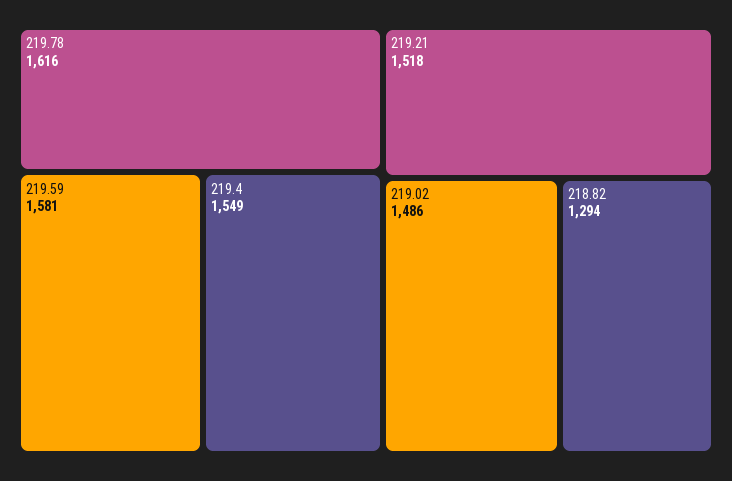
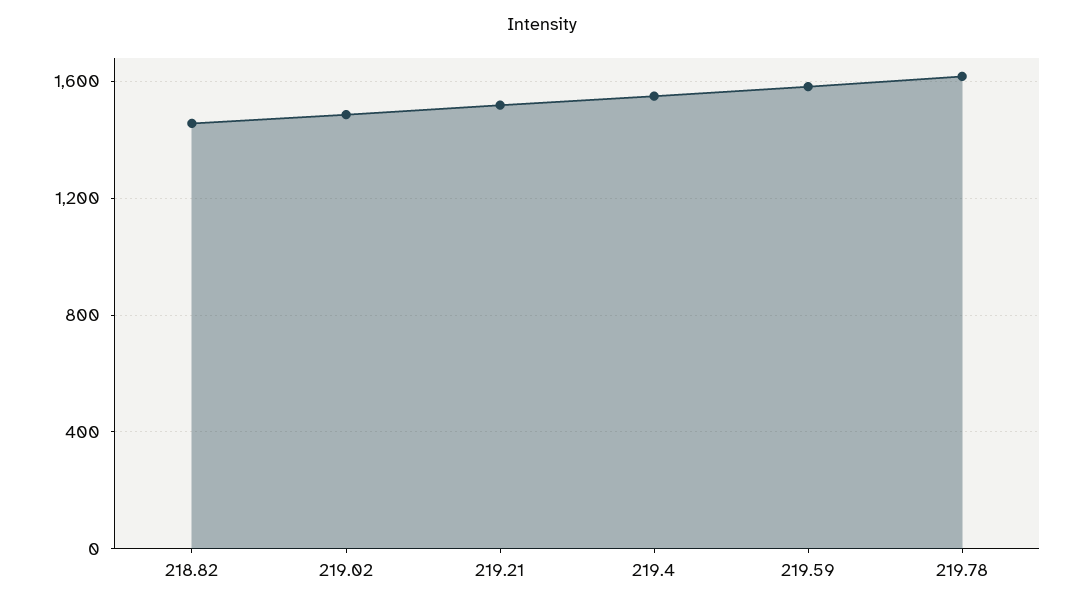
  {
    "219.78": 1616,
    "219.59": 1581,
    "219.4": 1549,
    "219.21": 1518,
    "219.02": 1486,
-   "218.82": 1294
+   "218.82": 1450
  }

